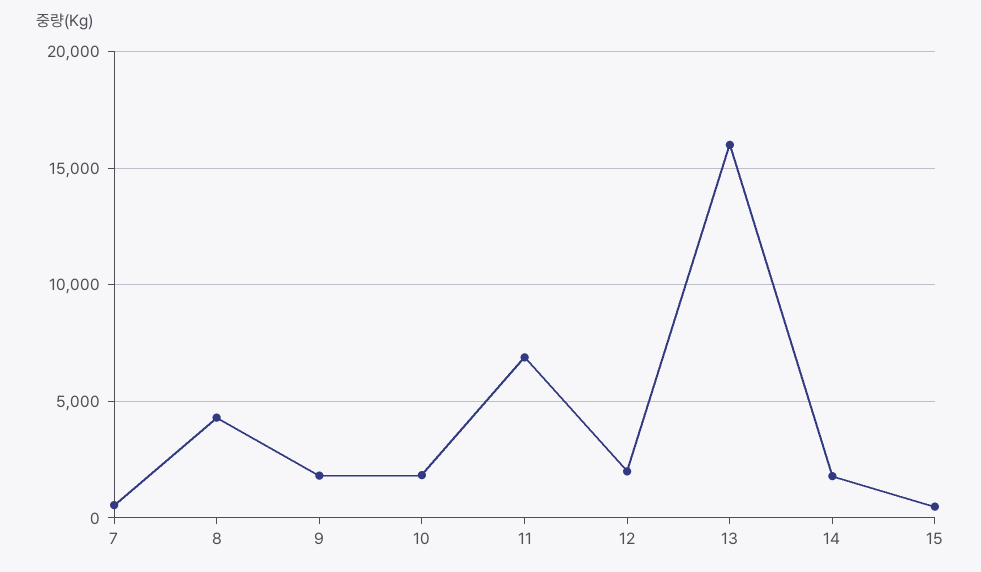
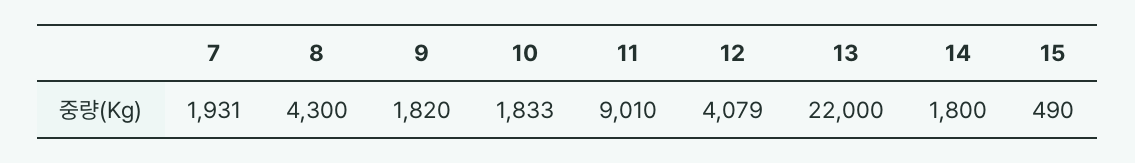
  {
-   "7": 500,
+   "7": 1931,
    "8": 4300,
    "9": 1820,
    "10": 1833,
-   "11": 7000,
+   "11": 9010,
-   "12": 2000,
+   "12": 4079,
-   "13": 16000,
+   "13": 22000,
    "14": 1800,
    "15": 490
  }

